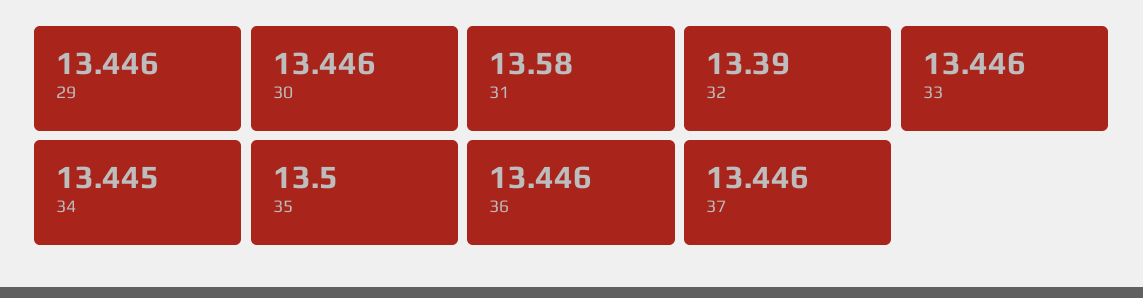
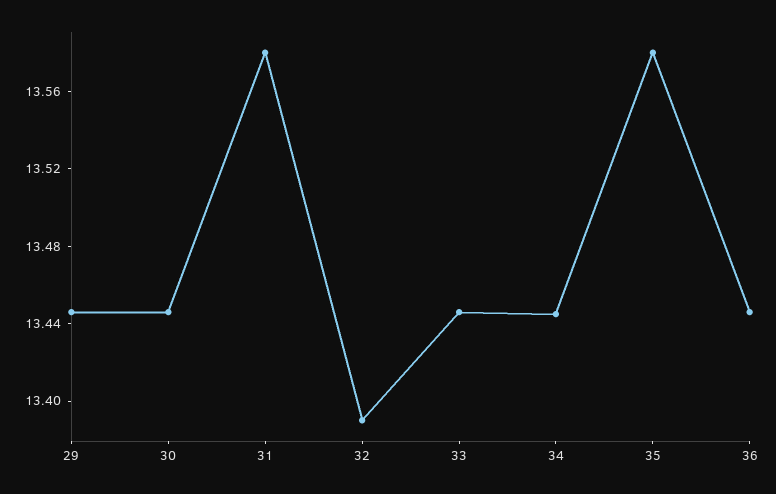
  {
    "29": 13.446,
    "30": 13.446,
    "31": 13.58,
    "32": 13.39,
    "33": 13.446,
    "34": 13.445,
-   "35": 13.5,
+   "35": 13.58,
-   "36": 13.446,
+   "36": 13.446
-   "37": 13.446
  }

